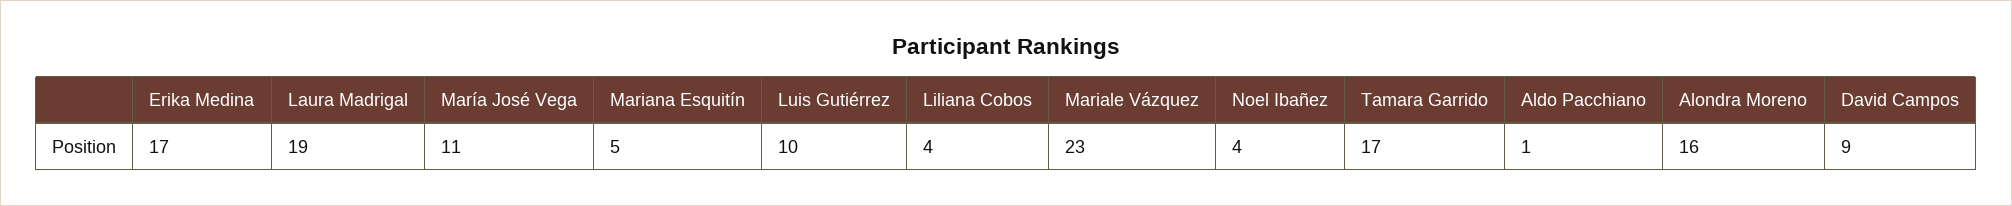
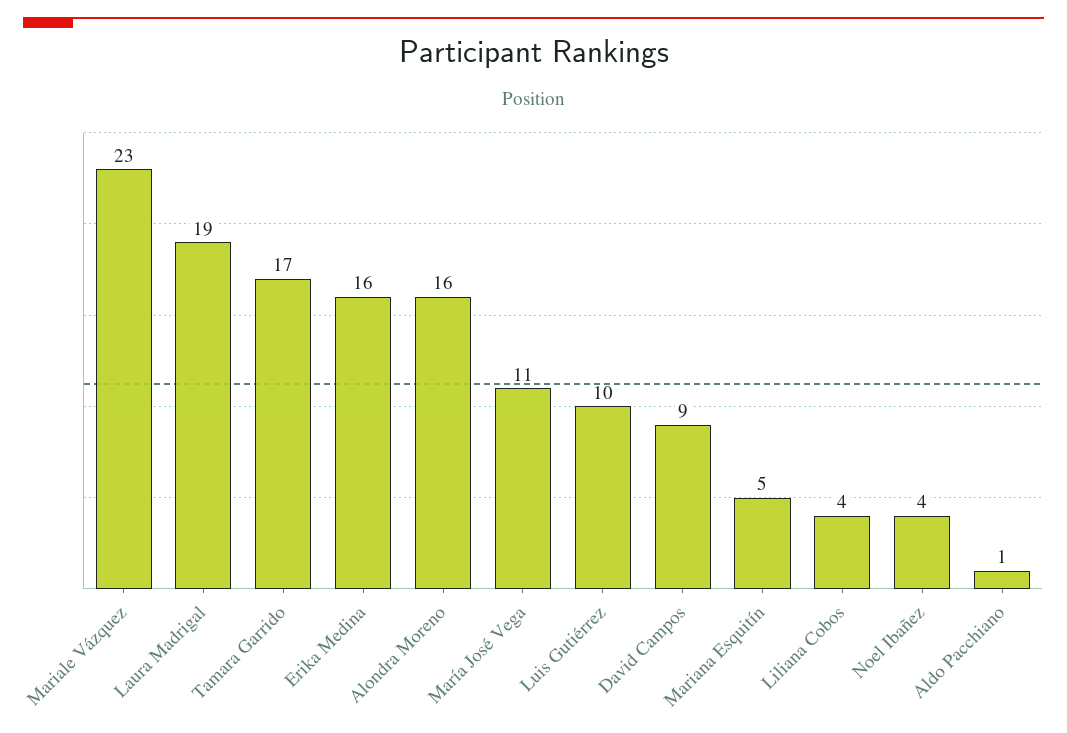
  {
-   "Erika Medina": 17,
+   "Erika Medina": 16,
    "Laura Madrigal": 19,
    "María José Vega": 11,
    "Mariana Esquitín": 5,
    "Luis Gutiérrez": 10,
    "Liliana Cobos": 4,
    "Mariale Vázquez": 23,
    "Noel Ibañez": 4,
    "Tamara Garrido": 17,
    "Aldo Pacchiano": 1,
    "Alondra Moreno": 16,
    "David Campos": 9
  }

